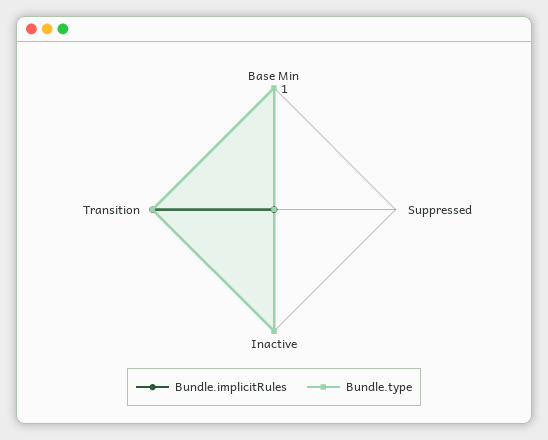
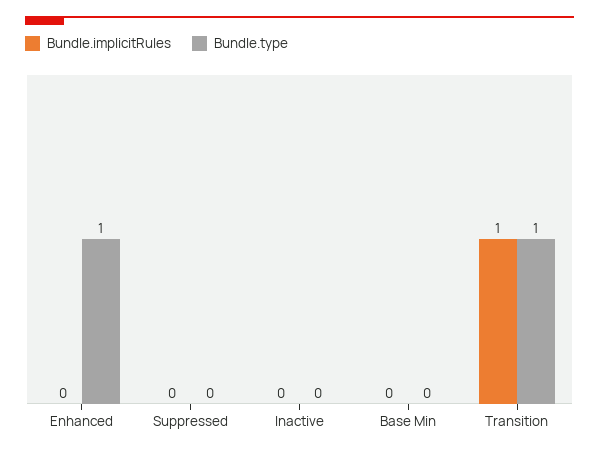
  {
    "Bundle.implicitRules": {
      "Base Min": 0,
      "Suppressed": 0,
      "Inactive": 0,
-     "Transition": 1
+     "Transition": 1,
+     "Enhanced": 0
    },
    "Bundle.type": {
-     "Base Min": 1,
+     "Base Min": 0,
      "Suppressed": 0,
-     "Inactive": 1,
+     "Inactive": 0,
-     "Transition": 1
+     "Transition": 1,
+     "Enhanced": 1
    }
  }

